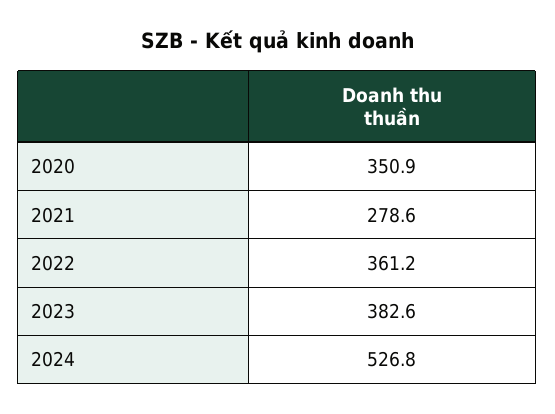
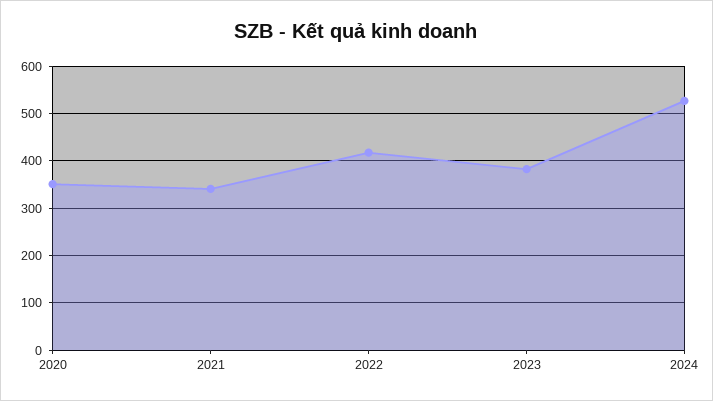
  {
    "2020": 350.9,
-   "2021": 278.6,
+   "2021": 340,
-   "2022": 361.2,
+   "2022": 420,
    "2023": 382.6,
    "2024": 526.8
  }

